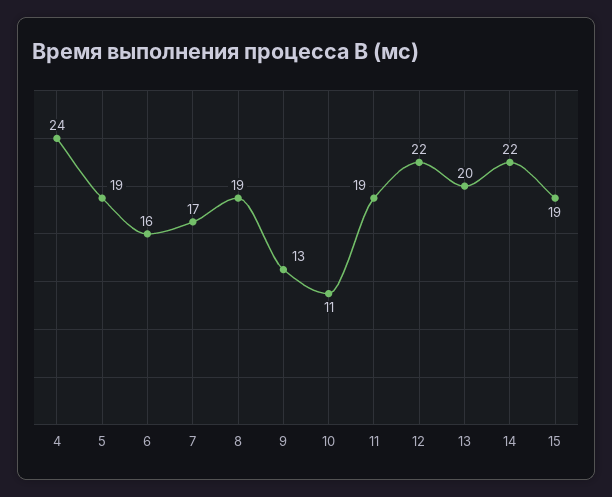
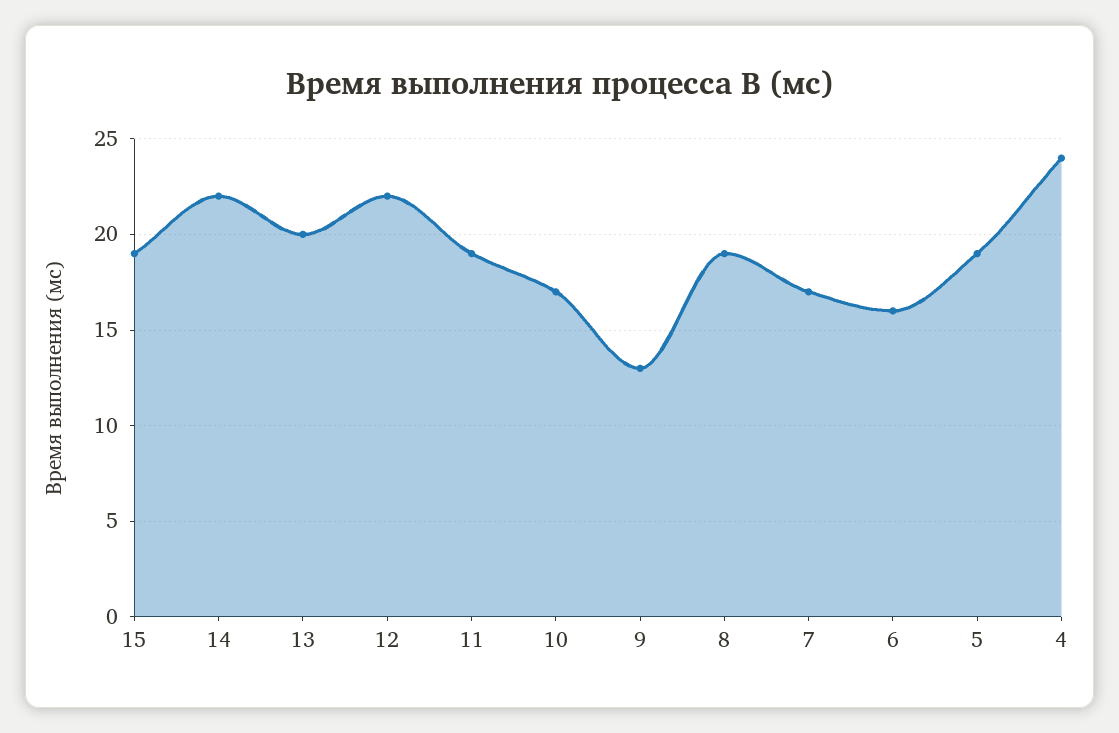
  {
    "4": 24,
    "5": 19,
    "6": 16,
    "7": 17,
    "8": 19,
    "9": 13,
-   "10": 11,
+   "10": 17,
    "11": 19,
    "12": 22,
    "13": 20,
    "14": 22,
    "15": 19
  }

